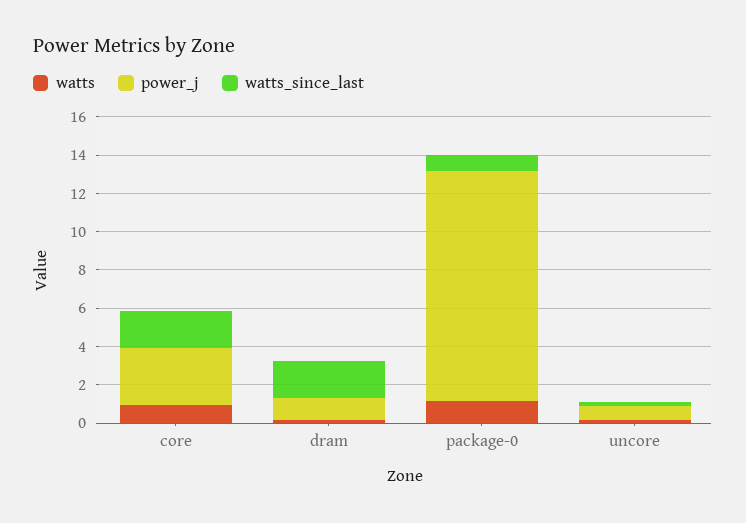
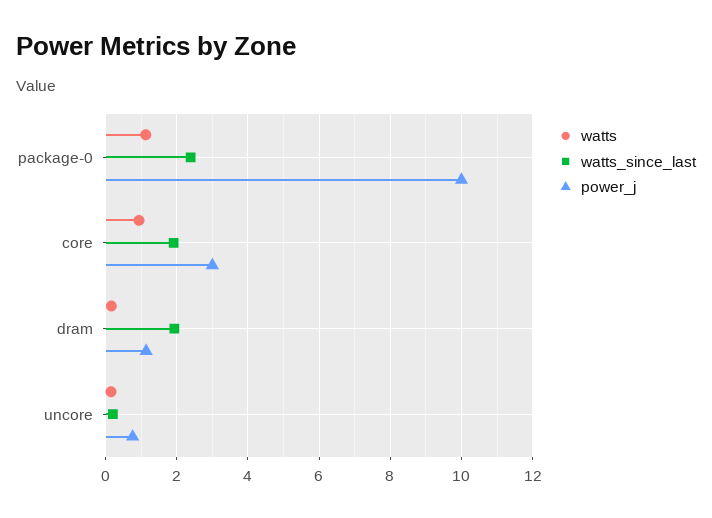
  {
    "watts": {
      "core": 1,
      "dram": 0.2,
      "package-0": 1.2,
      "uncore": 0.2
    },
    "power_j": {
      "core": 3,
      "dram": 1.2,
-     "package-0": 12,
+     "package-0": 10,
      "uncore": 0.8
    },
    "watts_since_last": {
      "core": 2,
      "dram": 2,
-     "package-0": 1,
+     "package-0": 2.4,
      "uncore": 0.2
    }
  }

